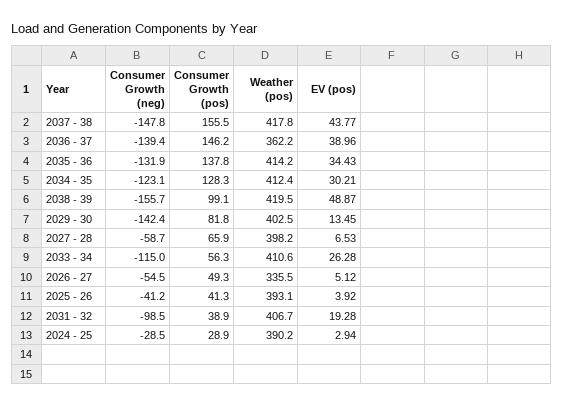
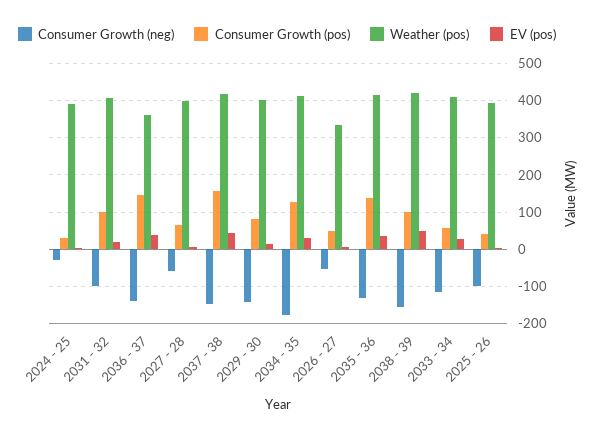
  {
    "Consumer Growth (neg)": {
      "2037 - 38": -147.8,
      "2036 - 37": -139.4,
      "2035 - 36": -131.9,
-     "2034 - 35": -123.1,
+     "2034 - 35": -180,
      "2038 - 39": -155.7,
      "2029 - 30": -142.4,
      "2027 - 28": -58.7,
      "2033 - 34": -115,
      "2026 - 27": -54.5,
-     "2025 - 26": -41.2,
+     "2025 - 26": -100,
      "2031 - 32": -98.5,
      "2024 - 25": -28.5
    },
    "Consumer Growth (pos)": {
      "2037 - 38": 155.5,
      "2036 - 37": 146.2,
      "2035 - 36": 137.8,
      "2034 - 35": 128.3,
      "2038 - 39": 99.1,
      "2029 - 30": 81.8,
      "2027 - 28": 65.9,
      "2033 - 34": 56.3,
      "2026 - 27": 49.3,
      "2025 - 26": 41.3,
-     "2031 - 32": 38.9,
+     "2031 - 32": 100,
      "2024 - 25": 28.9
    },
    "Weather (pos)": {
      "2037 - 38": 417.8,
      "2036 - 37": 362.2,
      "2035 - 36": 414.2,
      "2034 - 35": 412.4,
      "2038 - 39": 419.5,
      "2029 - 30": 402.5,
      "2027 - 28": 398.2,
      "2033 - 34": 410.6,
      "2026 - 27": 335.5,
      "2025 - 26": 393.1,
      "2031 - 32": 406.7,
      "2024 - 25": 390.2
    },
    "EV (pos)": {
      "2037 - 38": 43.77,
      "2036 - 37": 38.96,
      "2035 - 36": 34.43,
      "2034 - 35": 30.21,
      "2038 - 39": 48.87,
      "2029 - 30": 13.45,
      "2027 - 28": 6.53,
      "2033 - 34": 26.28,
      "2026 - 27": 5.12,
      "2025 - 26": 3.92,
      "2031 - 32": 19.28,
      "2024 - 25": 2.94
    }
  }

